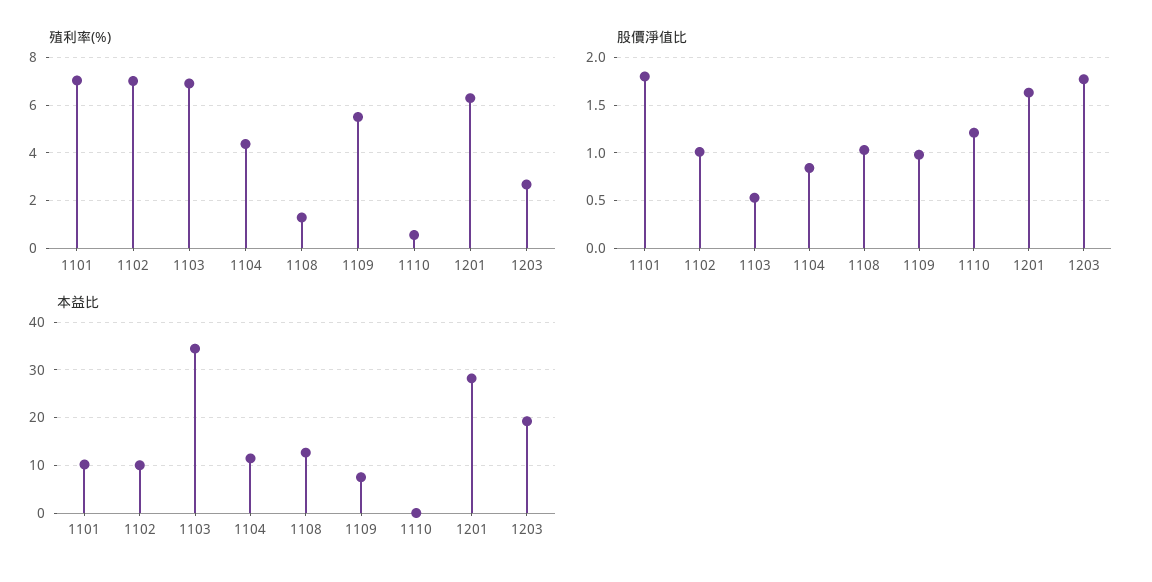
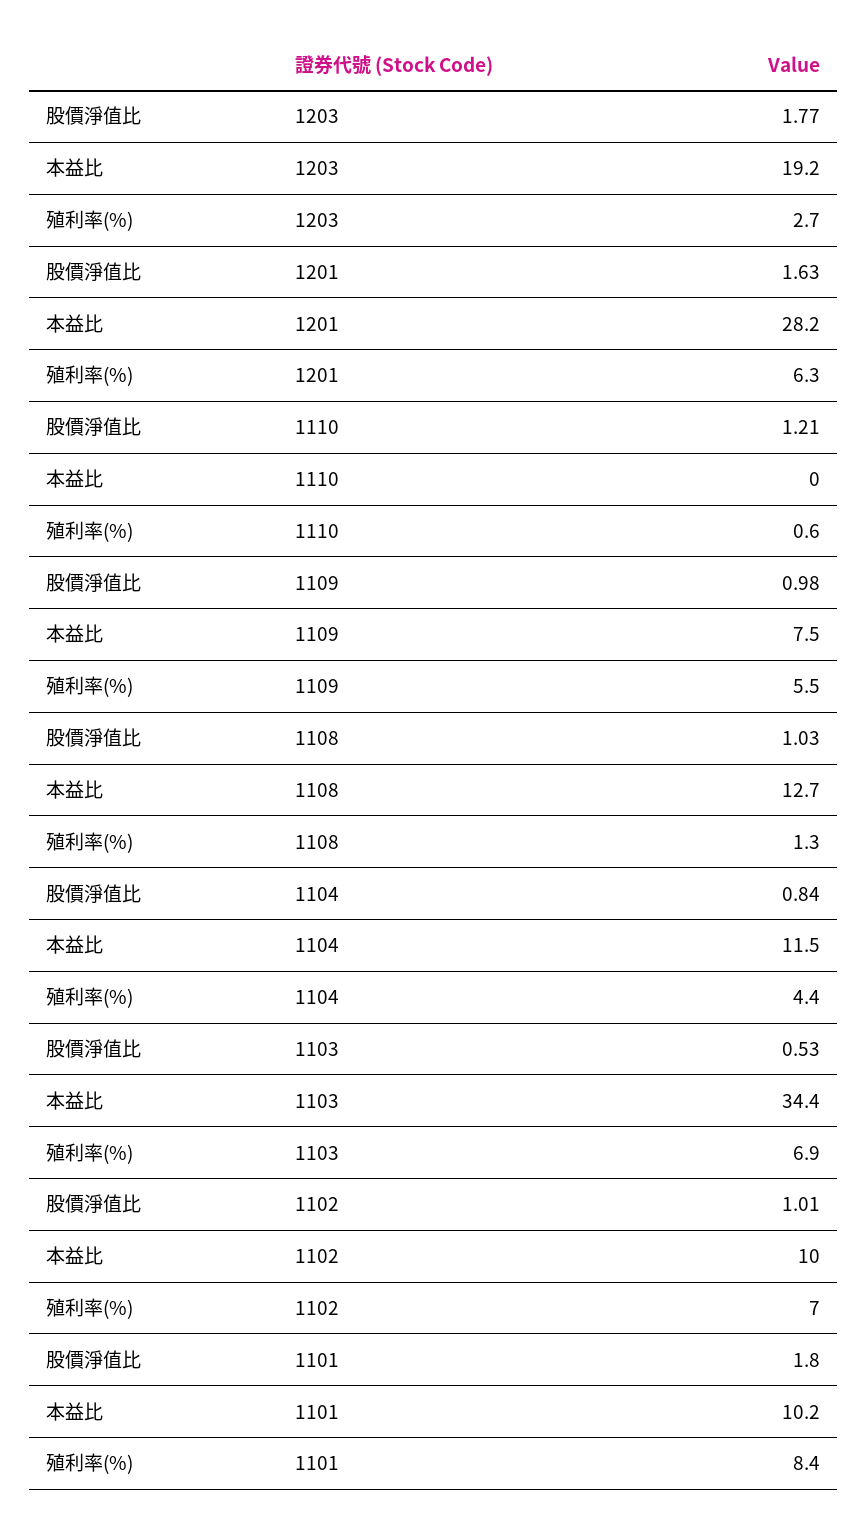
  {
    "殖利率(%)": {
-     "1101": 7,
+     "1101": 8.4,
      "1102": 7,
      "1103": 6.9,
      "1104": 4.4,
      "1108": 1.3,
      "1109": 5.5,
      "1110": 0.6,
      "1201": 6.3,
      "1203": 2.7
    },
    "股價淨值比": {
      "1101": 1.8,
      "1102": 1.01,
      "1103": 0.53,
      "1104": 0.84,
      "1108": 1.03,
      "1109": 0.98,
      "1110": 1.21,
      "1201": 1.63,
      "1203": 1.77
    },
    "本益比": {
      "1101": 10.2,
      "1102": 10,
      "1103": 34.4,
      "1104": 11.5,
      "1108": 12.7,
      "1109": 7.5,
      "1110": 0,
      "1201": 28.2,
      "1203": 19.2
    }
  }

